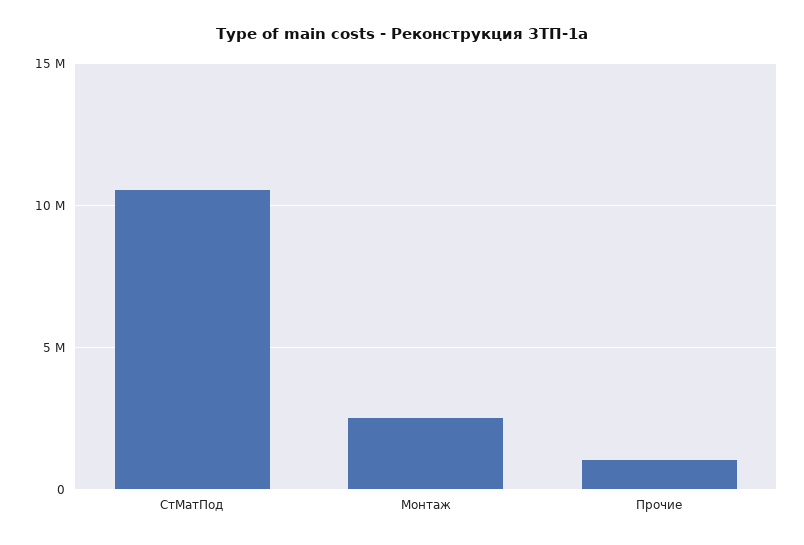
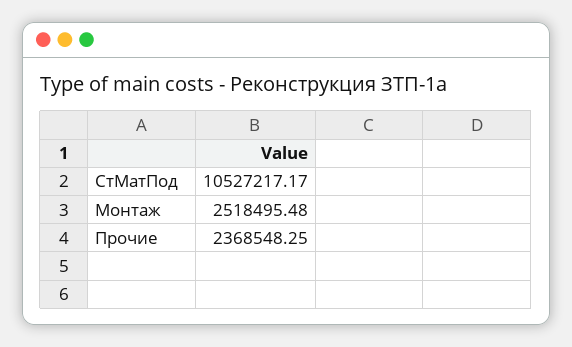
  {
    "СтМатПод": 10527217.17,
    "Монтаж": 2518495.48,
-   "Прочие": 1000000
+   "Прочие": 2368548.25
  }

